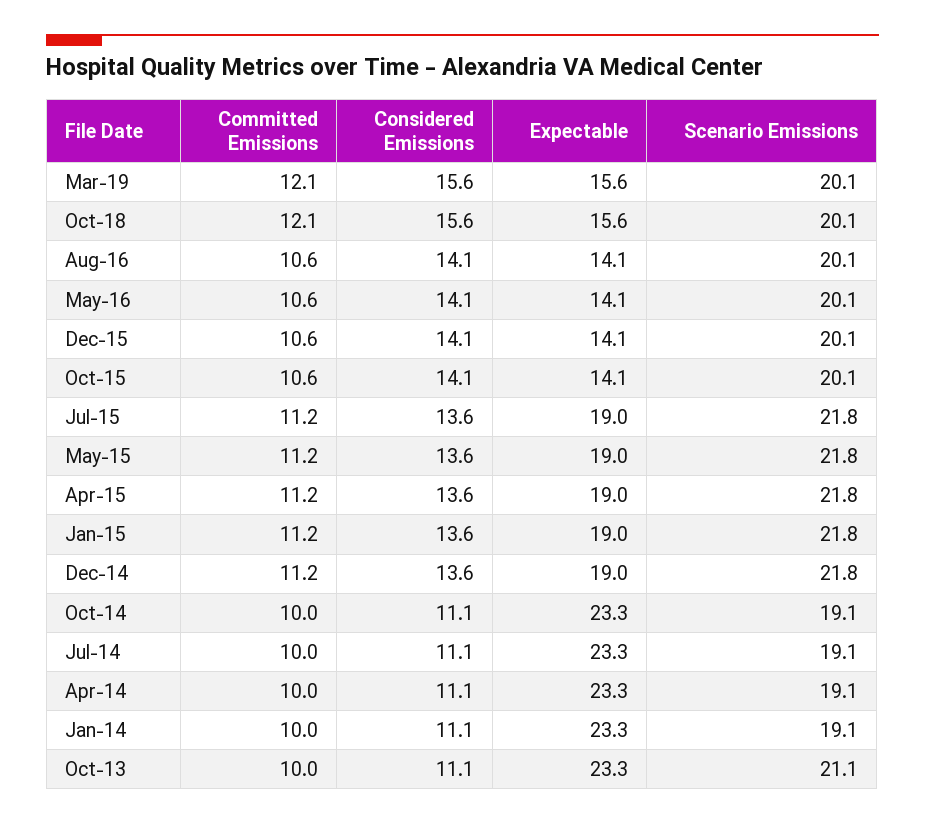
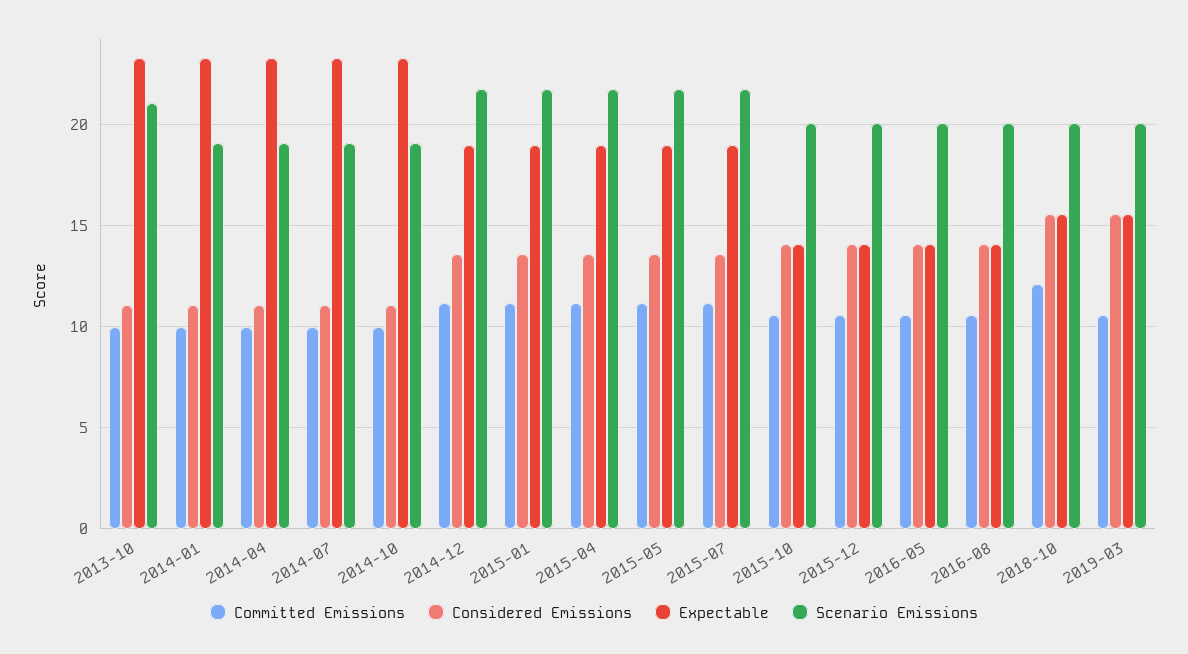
  {
    "Committed Emissions": {
-     "Mar-19": 12.1,
+     "Mar-19": 10.5,
      "Oct-18": 12.1,
      "Aug-16": 10.6,
      "May-16": 10.6,
      "Dec-15": 10.6,
      "Oct-15": 10.6,
      "Jul-15": 11.2,
      "May-15": 11.2,
      "Apr-15": 11.2,
      "Jan-15": 11.2,
      "Dec-14": 11.2,
      "Oct-14": 10,
      "Jul-14": 10,
      "Apr-14": 10,
      "Jan-14": 10,
      "Oct-13": 10
    },
    "Considered Emissions": {
      "Mar-19": 15.6,
      "Oct-18": 15.6,
      "Aug-16": 14.1,
      "May-16": 14.1,
      "Dec-15": 14.1,
      "Oct-15": 14.1,
      "Jul-15": 13.6,
      "May-15": 13.6,
      "Apr-15": 13.6,
      "Jan-15": 13.6,
      "Dec-14": 13.6,
      "Oct-14": 11.1,
      "Jul-14": 11.1,
      "Apr-14": 11.1,
      "Jan-14": 11.1,
      "Oct-13": 11.1
    },
    "Expectable": {
      "Mar-19": 15.6,
      "Oct-18": 15.6,
      "Aug-16": 14.1,
      "May-16": 14.1,
      "Dec-15": 14.1,
      "Oct-15": 14.1,
      "Jul-15": 19,
      "May-15": 19,
      "Apr-15": 19,
      "Jan-15": 19,
      "Dec-14": 19,
      "Oct-14": 23.3,
      "Jul-14": 23.3,
      "Apr-14": 23.3,
      "Jan-14": 23.3,
      "Oct-13": 23.3
    },
    "Scenario Emissions": {
      "Mar-19": 20.1,
      "Oct-18": 20.1,
      "Aug-16": 20.1,
      "May-16": 20.1,
      "Dec-15": 20.1,
      "Oct-15": 20.1,
      "Jul-15": 21.8,
      "May-15": 21.8,
      "Apr-15": 21.8,
      "Jan-15": 21.8,
      "Dec-14": 21.8,
      "Oct-14": 19.1,
      "Jul-14": 19.1,
      "Apr-14": 19.1,
      "Jan-14": 19.1,
      "Oct-13": 21.1
    }
  }

